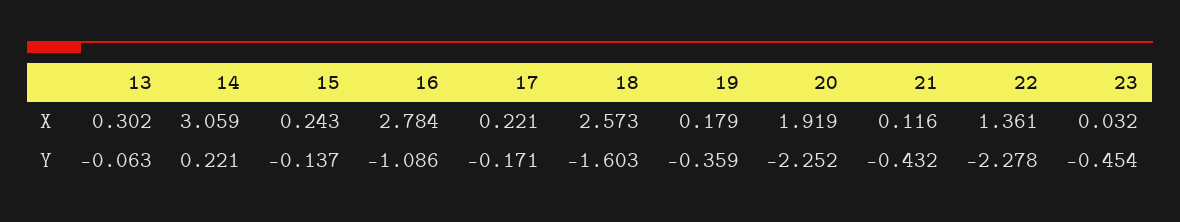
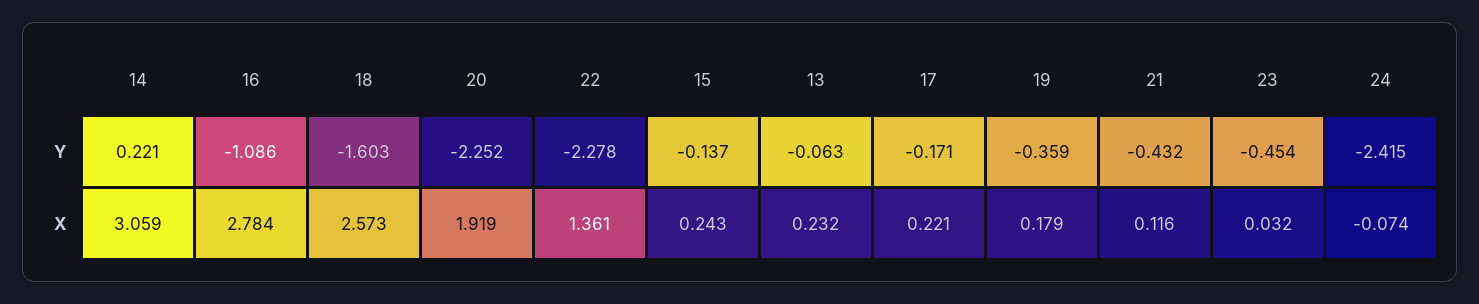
  {
    "13": {
-     "X": 0.302,
+     "X": 0.232,
      "Y": -0.063
    },
    "14": {
      "X": 3.059,
      "Y": 0.221
    },
    "15": {
      "X": 0.243,
      "Y": -0.137
    },
    "16": {
      "X": 2.784,
      "Y": -1.086
    },
    "17": {
      "X": 0.221,
      "Y": -0.171
    },
    "18": {
      "X": 2.573,
      "Y": -1.603
    },
    "19": {
      "X": 0.179,
      "Y": -0.359
    },
    "20": {
      "X": 1.919,
      "Y": -2.252
    },
    "21": {
      "X": 0.116,
      "Y": -0.432
    },
    "22": {
      "X": 1.361,
      "Y": -2.278
    },
    "23": {
      "X": 0.032,
      "Y": -0.454
-   }
+   },
+   "24": {
+     "Y": -2.415,
+     "X": -0.074
+   }
  }

